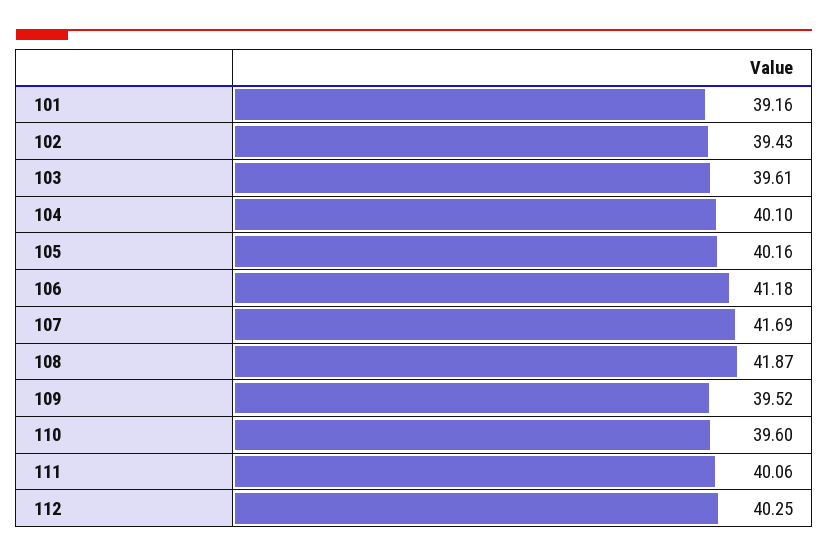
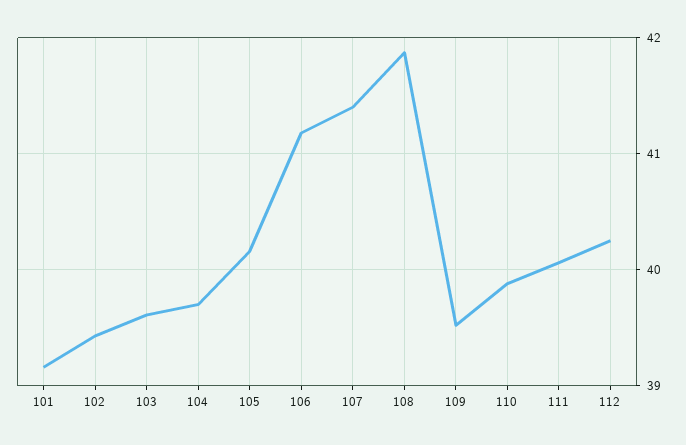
  {
    "101": 39.16,
    "102": 39.43,
    "103": 39.61,
-   "104": 40.1,
+   "104": 39.7,
    "105": 40.16,
    "106": 41.18,
-   "107": 41.69,
+   "107": 41.4,
    "108": 41.87,
    "109": 39.52,
-   "110": 39.6,
+   "110": 39.9,
    "111": 40.06,
    "112": 40.25
  }

